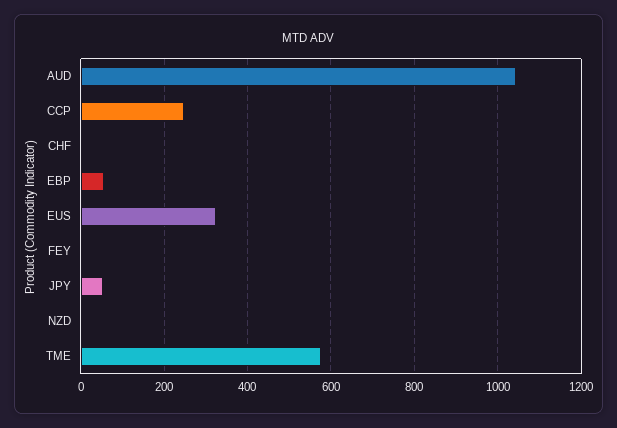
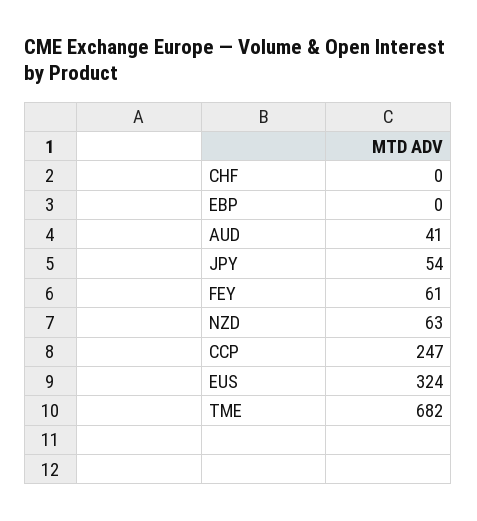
  {
-   "AUD": 1040,
+   "AUD": 41,
    "CCP": 247,
    "CHF": 0,
-   "EBP": 60,
+   "EBP": 0,
    "EUS": 324,
-   "FEY": 0,
+   "FEY": 61,
    "JPY": 54,
-   "NZD": 0,
+   "NZD": 63,
-   "TME": 580
+   "TME": 682
  }

